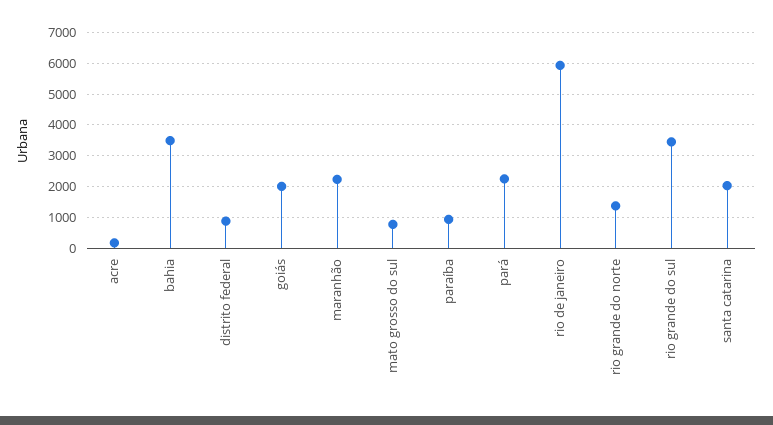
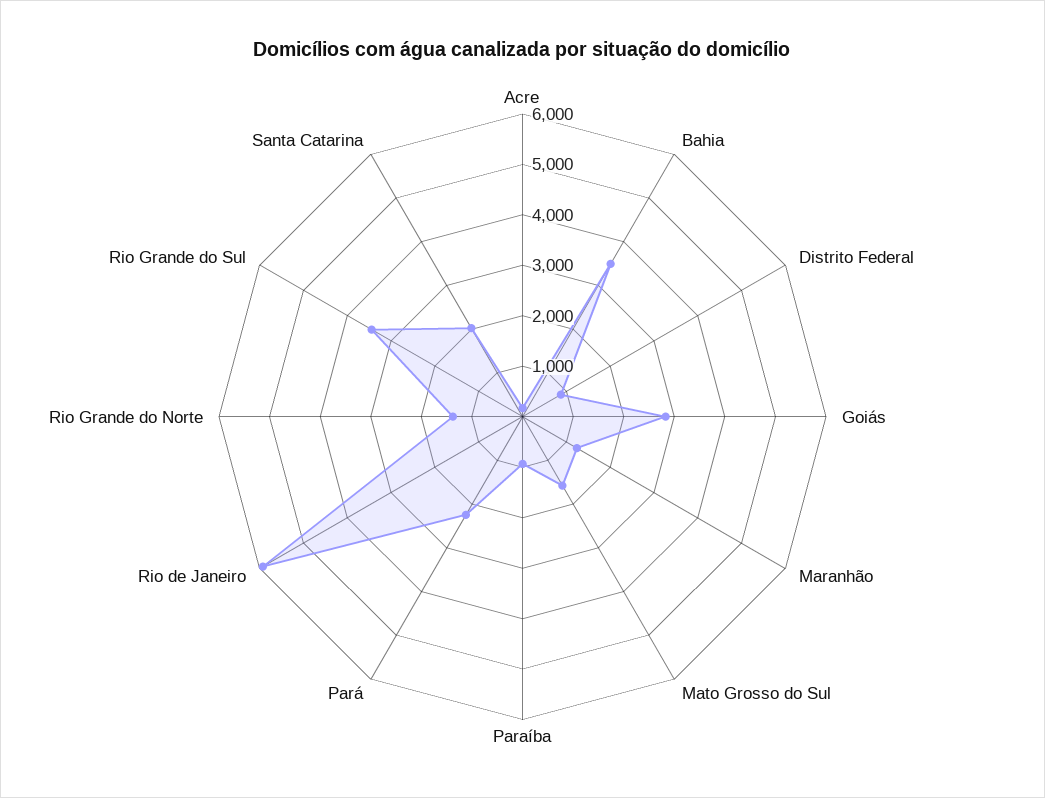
  {
    "acre": 200,
    "bahia": 3400,
    "distrito federal": 800,
-   "goiás": 2000,
+   "goiás": 2800,
-   "maranhão": 2200,
+   "maranhão": 1200,
-   "mato grosso do sul": 800,
+   "mato grosso do sul": 1600,
    "paraíba": 1000,
    "pará": 2200,
    "rio de janeiro": 6000,
    "rio grande do norte": 1400,
    "rio grande do sul": 3400,
    "santa catarina": 2000
  }

